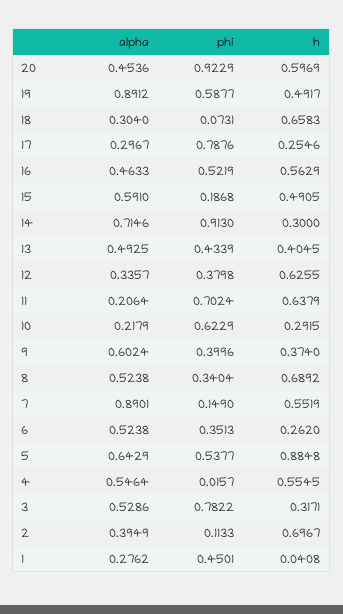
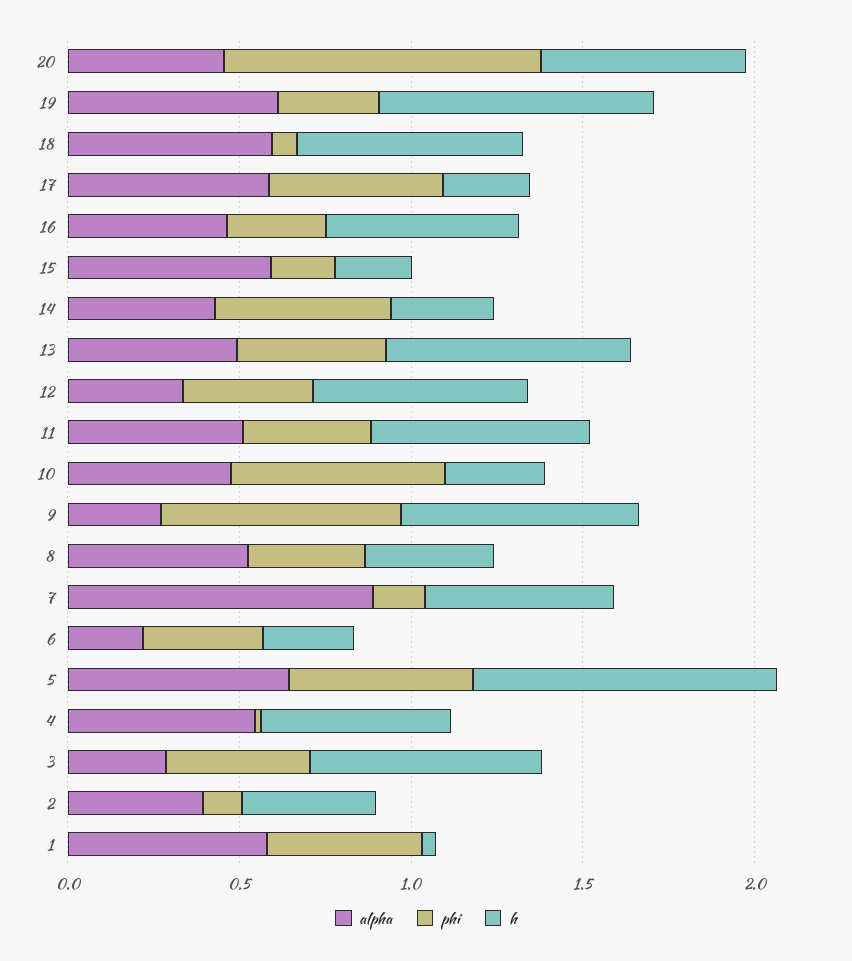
  {
    "alpha": {
      "20": 0.4536,
-     "19": 0.8912,
+     "19": 0.6,
-     "18": 0.304,
+     "18": 0.6,
-     "17": 0.2967,
+     "17": 0.6,
      "16": 0.4633,
      "15": 0.591,
-     "14": 0.7146,
+     "14": 0.4,
      "13": 0.4925,
      "12": 0.3357,
-     "11": 0.2064,
+     "11": 0.5,
-     "10": 0.2179,
+     "10": 0.5,
-     "9": 0.6024,
+     "9": 0.3,
      "8": 0.5238,
      "7": 0.8901,
-     "6": 0.5238,
+     "6": 0.2,
      "5": 0.6429,
      "4": 0.5464,
-     "3": 0.5286,
+     "3": 0.3,
      "2": 0.3949,
-     "1": 0.2762
+     "1": 0.6
    },
    "phi": {
      "20": 0.9229,
-     "19": 0.5877,
+     "19": 0.3,
      "18": 0.0731,
-     "17": 0.7876,
+     "17": 0.5,
-     "16": 0.5219,
+     "16": 0.3,
      "15": 0.1868,
-     "14": 0.913,
+     "14": 0.5,
      "13": 0.4339,
      "12": 0.3798,
-     "11": 0.7024,
+     "11": 0.4,
      "10": 0.6229,
-     "9": 0.3996,
+     "9": 0.7,
      "8": 0.3404,
      "7": 0.149,
      "6": 0.3513,
      "5": 0.5377,
      "4": 0.0157,
-     "3": 0.7822,
+     "3": 0.4,
      "2": 0.1133,
      "1": 0.4501
    },
    "h": {
      "20": 0.5969,
-     "19": 0.4917,
+     "19": 0.8,
      "18": 0.6583,
      "17": 0.2546,
      "16": 0.5629,
-     "15": 0.4905,
+     "15": 0.2,
      "14": 0.3,
-     "13": 0.4045,
+     "13": 0.7,
      "12": 0.6255,
      "11": 0.6379,
      "10": 0.2915,
-     "9": 0.374,
+     "9": 0.7,
-     "8": 0.6892,
+     "8": 0.4,
      "7": 0.5519,
      "6": 0.262,
      "5": 0.8848,
      "4": 0.5545,
-     "3": 0.3171,
+     "3": 0.7,
-     "2": 0.6967,
+     "2": 0.4,
      "1": 0.0408
    }
  }

